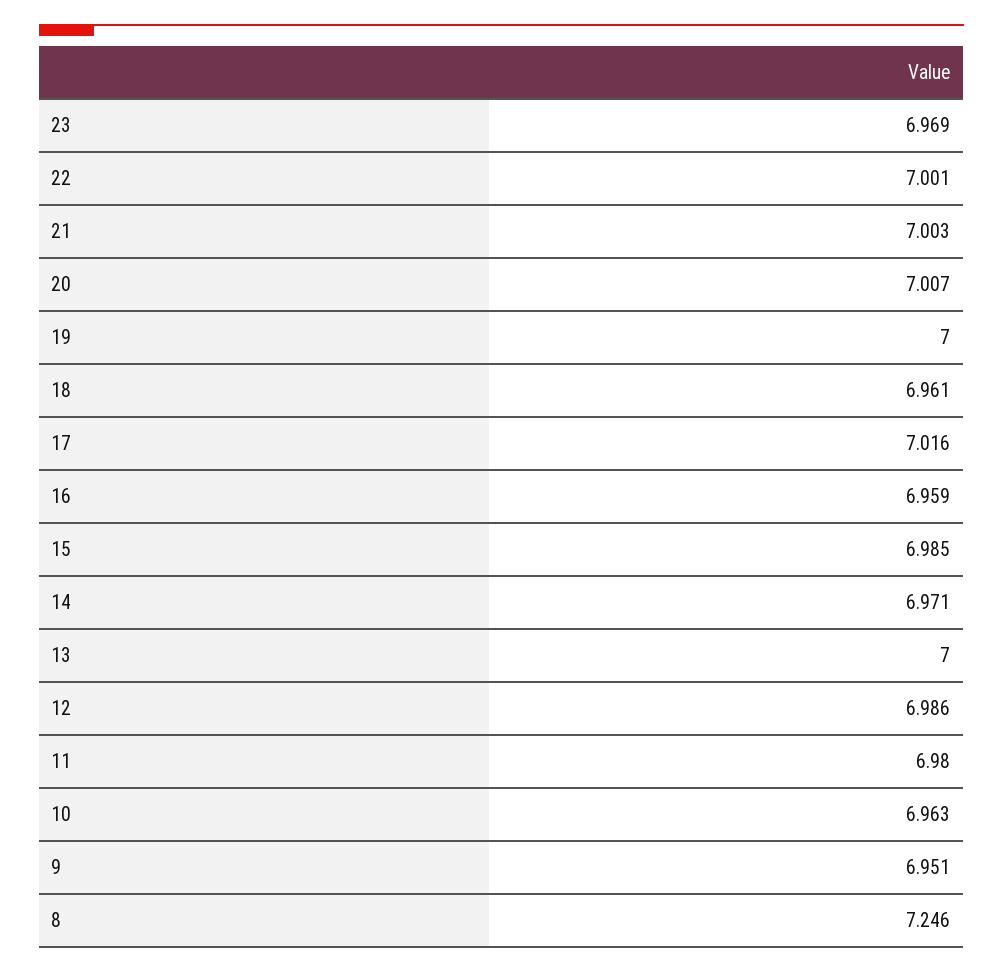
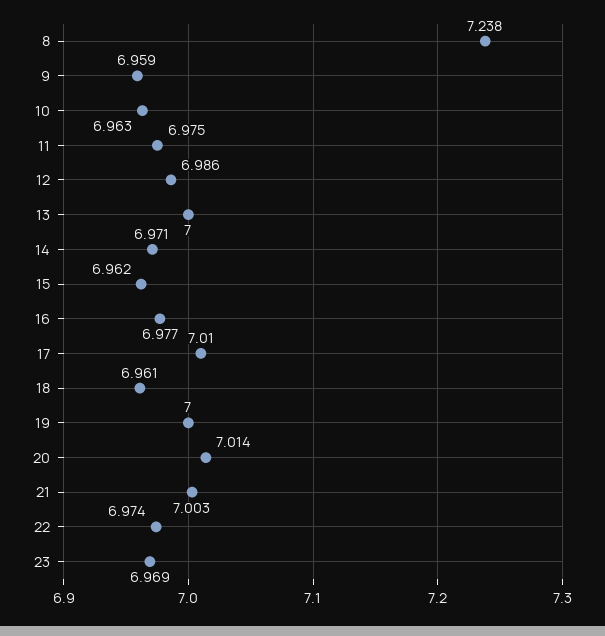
  {
    "23": 6.969,
-   "22": 7.001,
+   "22": 6.974,
    "21": 7.003,
-   "20": 7.007,
+   "20": 7.014,
    "19": 7,
    "18": 6.961,
-   "17": 7.016,
+   "17": 7.01,
-   "16": 6.959,
+   "16": 6.977,
-   "15": 6.985,
+   "15": 6.962,
    "14": 6.971,
    "13": 7,
    "12": 6.986,
-   "11": 6.98,
+   "11": 6.975,
    "10": 6.963,
-   "9": 6.951,
+   "9": 6.959,
-   "8": 7.246
+   "8": 7.238
  }

